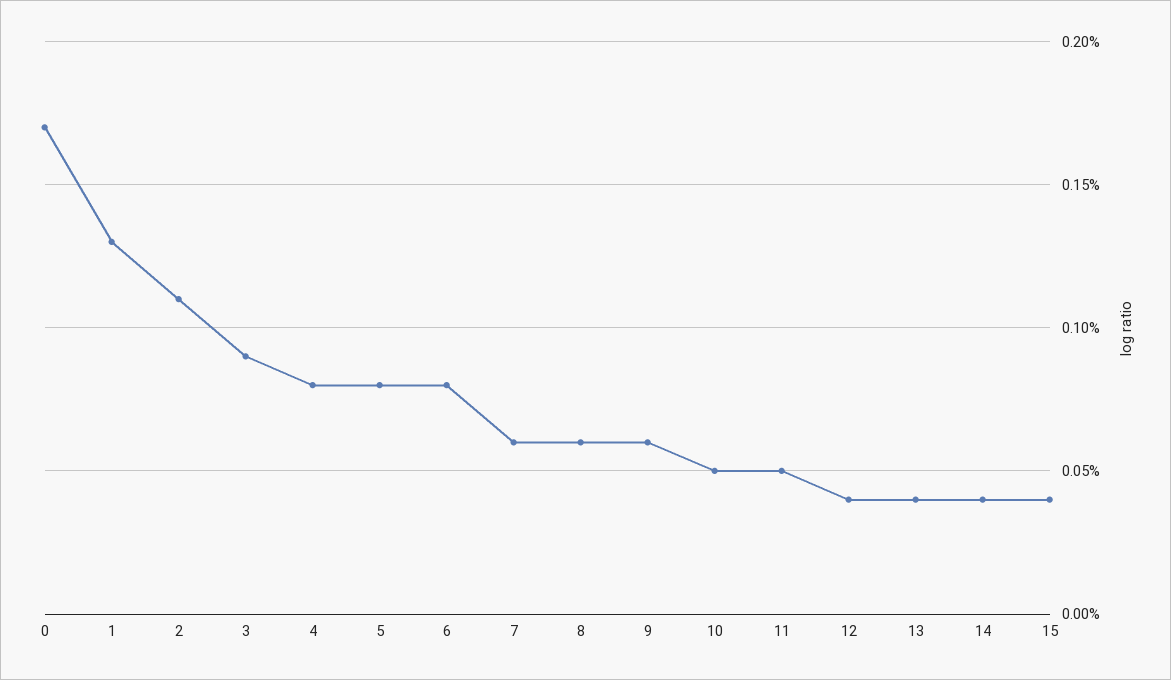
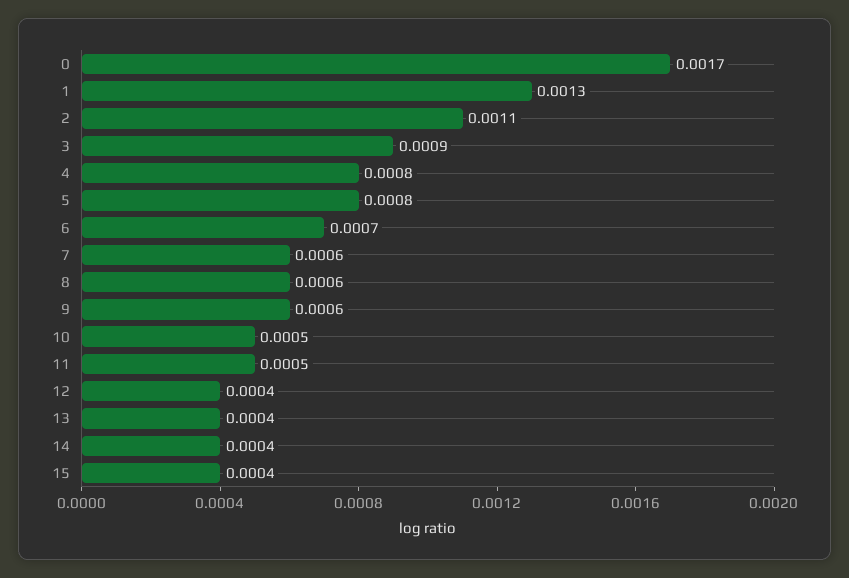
  {
    "0": 0.0017,
    "1": 0.0013,
    "2": 0.0011,
    "3": 0.0009,
    "4": 0.0008,
    "5": 0.0008,
-   "6": 0.0008,
+   "6": 0.0007,
    "7": 0.0006,
    "8": 0.0006,
    "9": 0.0006,
    "10": 0.0005,
    "11": 0.0005,
    "12": 0.0004,
    "13": 0.0004,
    "14": 0.0004,
    "15": 0.0004
  }

